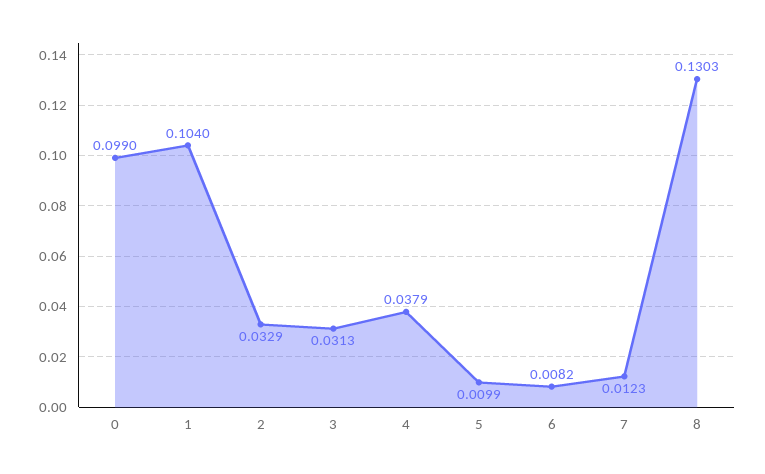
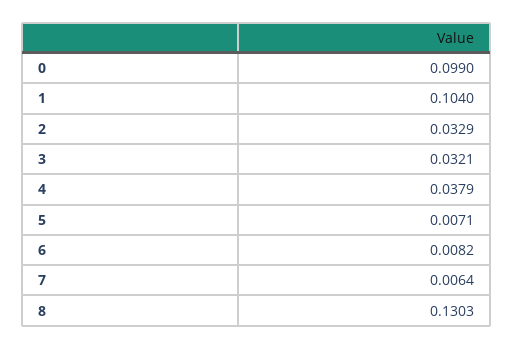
  {
    "0": 0.099,
    "1": 0.104,
    "2": 0.0329,
-   "3": 0.0313,
+   "3": 0.0321,
    "4": 0.0379,
-   "5": 0.0099,
+   "5": 0.0071,
    "6": 0.0082,
-   "7": 0.0123,
+   "7": 0.0064,
    "8": 0.1303
  }

